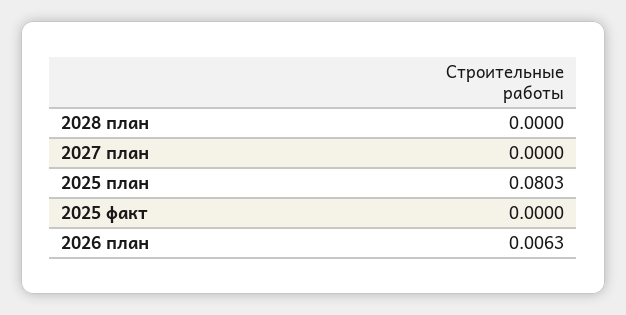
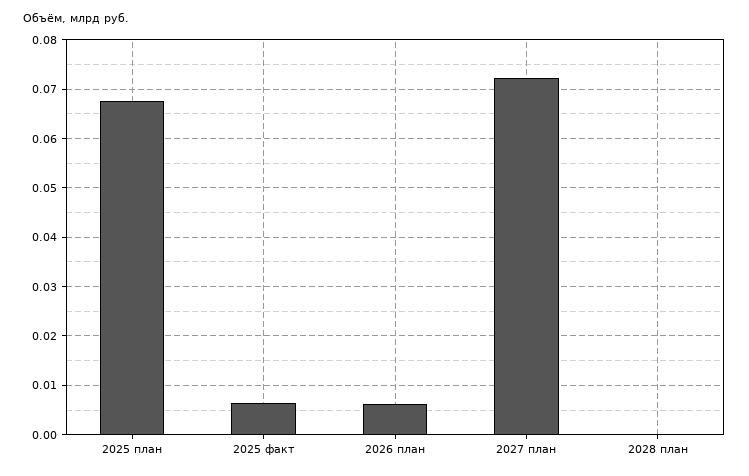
  {
    "2028 план": 0,
-   "2027 план": 0,
+   "2027 план": 0.072,
-   "2025 план": 0.0803,
+   "2025 план": 0.068,
-   "2025 факт": 0,
+   "2025 факт": 0.006,
    "2026 план": 0.0063
  }

